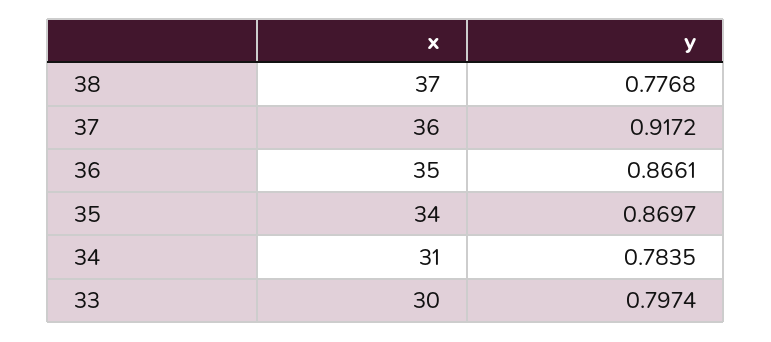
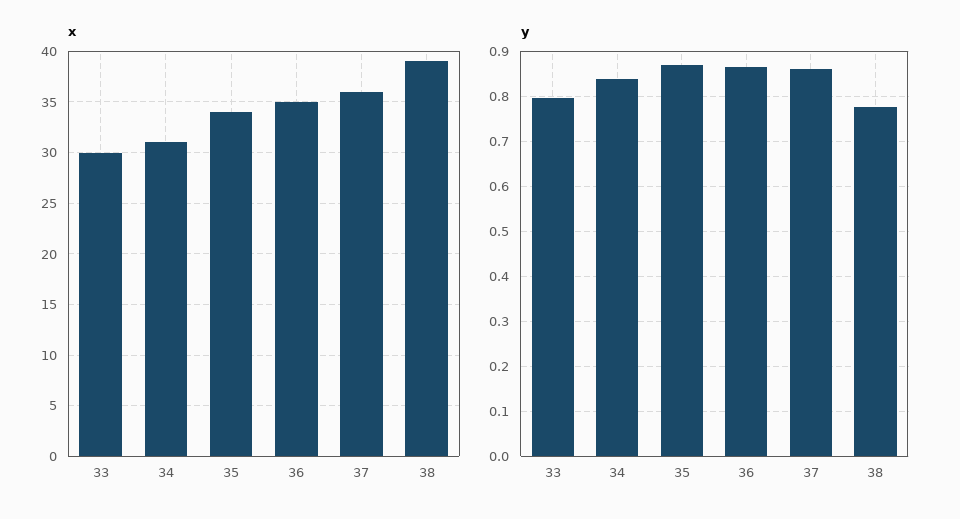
  {
    "x": {
-     "38": 37,
+     "38": 39,
      "37": 36,
      "36": 35,
      "35": 34,
      "34": 31,
      "33": 30
    },
    "y": {
      "38": 0.7768,
-     "37": 0.9172,
+     "37": 0.86,
      "36": 0.8661,
      "35": 0.8697,
-     "34": 0.7835,
+     "34": 0.84,
      "33": 0.7974
    }
  }

